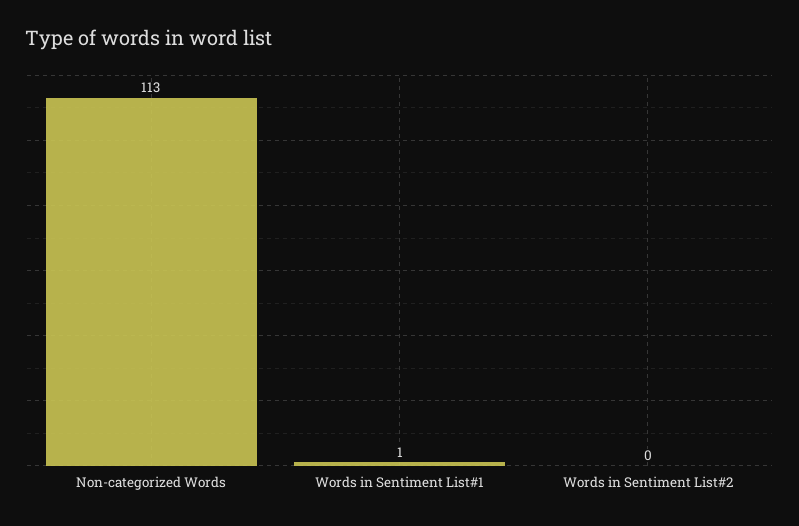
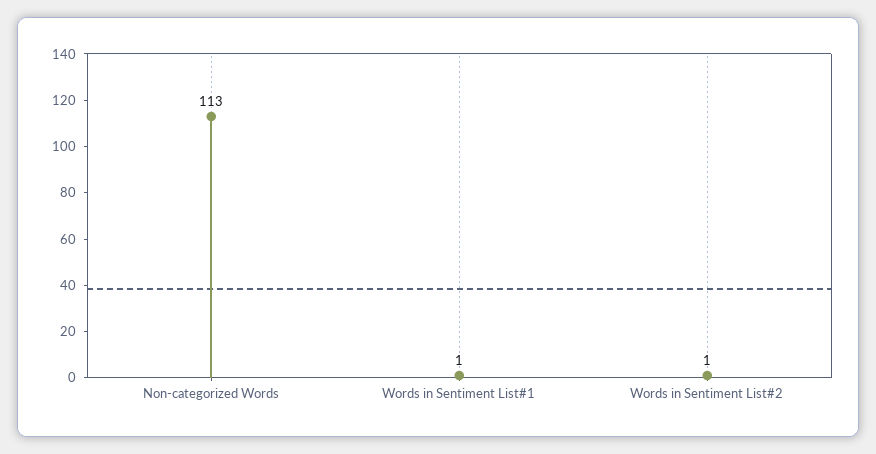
  {
    "Non-categorized Words": 113,
    "Words in Sentiment List#1": 1,
-   "Words in Sentiment List#2": 0
+   "Words in Sentiment List#2": 1
  }

